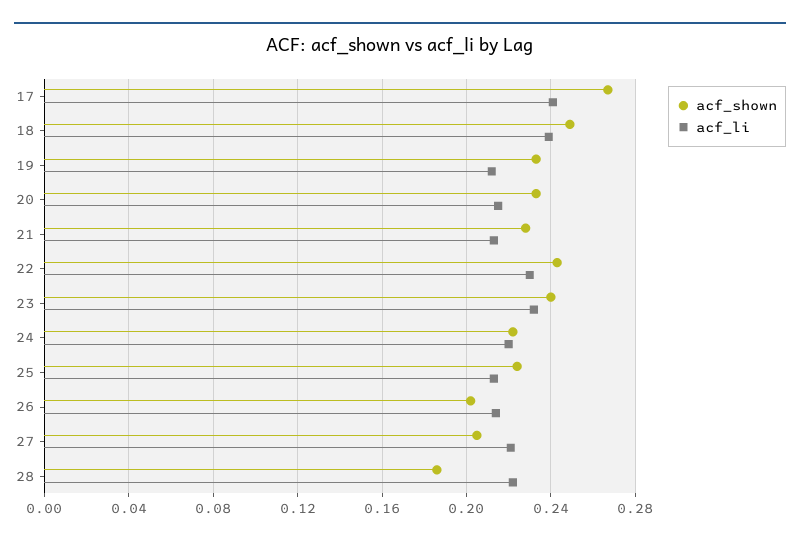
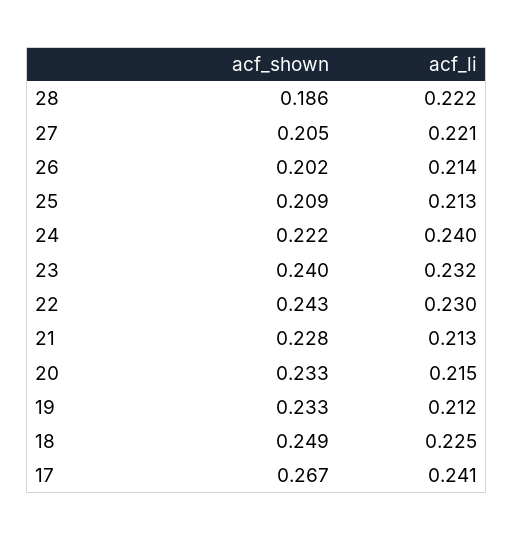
  {
    "acf_shown": {
      "17": 0.267,
      "18": 0.249,
      "19": 0.233,
      "20": 0.233,
      "21": 0.228,
      "22": 0.243,
      "23": 0.24,
      "24": 0.222,
-     "25": 0.225,
+     "25": 0.209,
      "26": 0.202,
      "27": 0.205,
      "28": 0.186
    },
    "acf_li": {
      "17": 0.241,
-     "18": 0.24,
+     "18": 0.225,
      "19": 0.212,
      "20": 0.215,
      "21": 0.213,
      "22": 0.23,
      "23": 0.232,
-     "24": 0.22,
+     "24": 0.24,
      "25": 0.213,
      "26": 0.214,
      "27": 0.221,
      "28": 0.222
    }
  }

